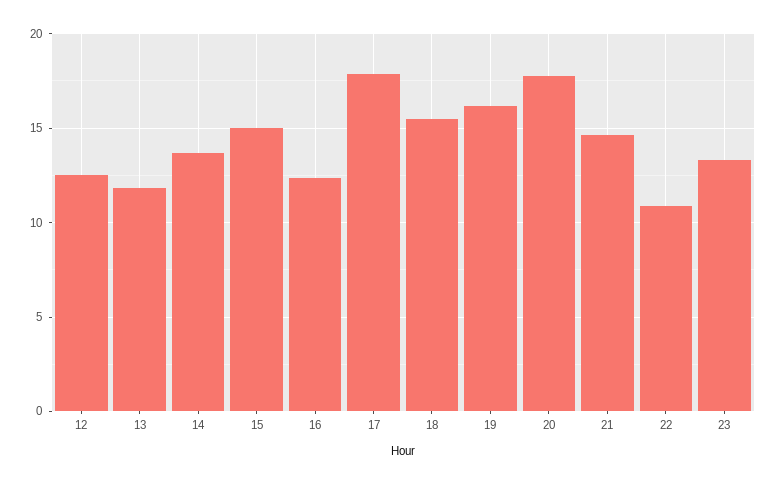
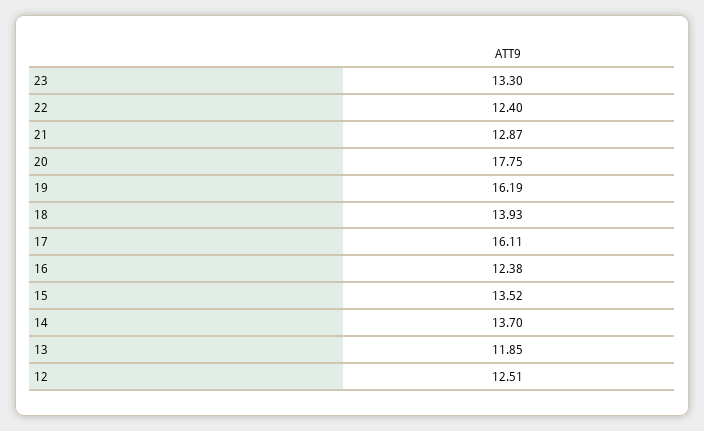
  {
    "12": 12.51,
    "13": 11.85,
    "14": 13.7,
-   "15": 15,
+   "15": 13.52,
    "16": 12.38,
-   "17": 18,
+   "17": 16.11,
-   "18": 15.5,
+   "18": 13.93,
    "19": 16.19,
    "20": 17.75,
-   "21": 14.5,
+   "21": 12.87,
-   "22": 11,
+   "22": 12.4,
    "23": 13.3
  }

